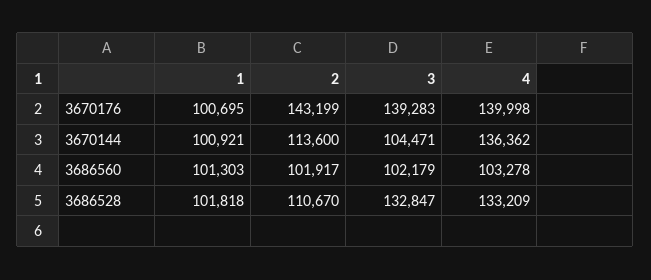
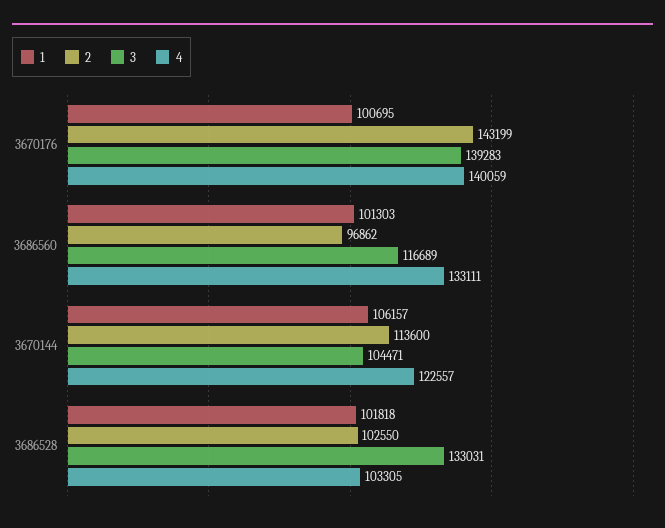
  {
    "1": {
      "3670176": 100695,
-     "3670144": 100921,
+     "3670144": 106157,
      "3686560": 101303,
      "3686528": 101818
    },
    "2": {
      "3670176": 143199,
      "3670144": 113600,
-     "3686560": 101917,
+     "3686560": 96862,
-     "3686528": 110670
+     "3686528": 102550
    },
    "3": {
      "3670176": 139283,
      "3670144": 104471,
-     "3686560": 102179,
+     "3686560": 116689,
-     "3686528": 132847
+     "3686528": 133031
    },
    "4": {
-     "3670176": 139998,
+     "3670176": 140059,
-     "3670144": 136362,
+     "3670144": 122557,
-     "3686560": 103278,
+     "3686560": 133111,
-     "3686528": 133209
+     "3686528": 103305
    }
  }

